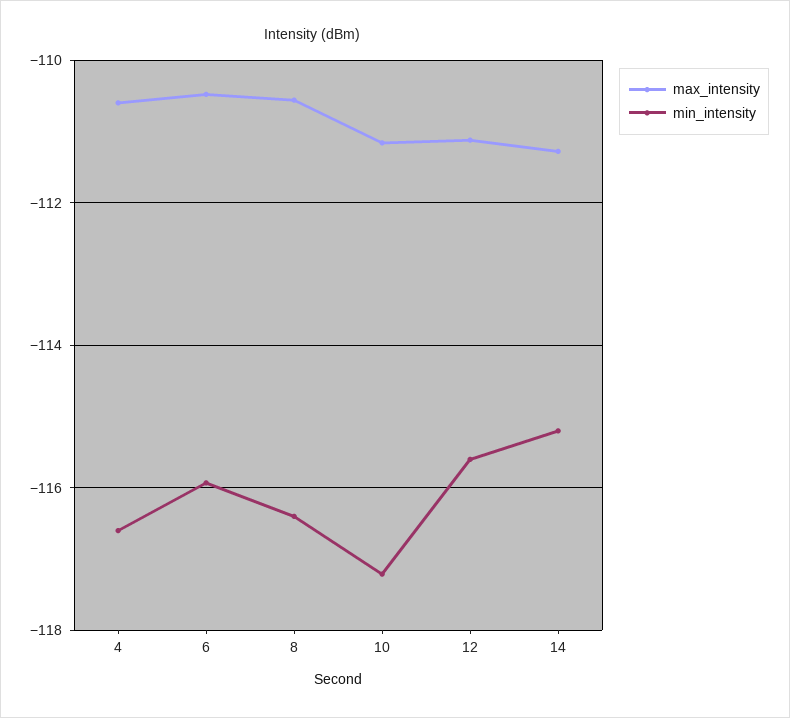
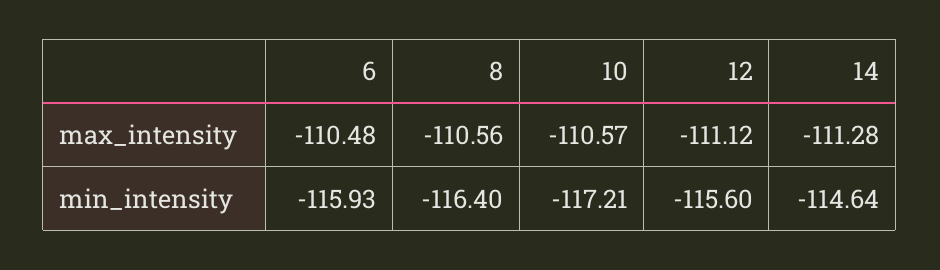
  {
    "max_intensity": {
-     "4": -110.6,
      "6": -110.48,
      "8": -110.56,
-     "10": -111.2,
+     "10": -110.57,
      "12": -111.12,
      "14": -111.28
    },
    "min_intensity": {
-     "4": -116.6,
      "6": -115.93,
      "8": -116.4,
      "10": -117.21,
      "12": -115.6,
-     "14": -115.2
+     "14": -114.64
    }
  }

